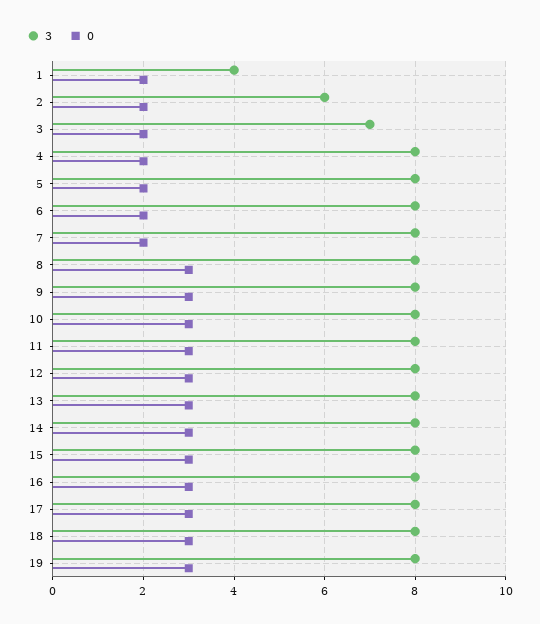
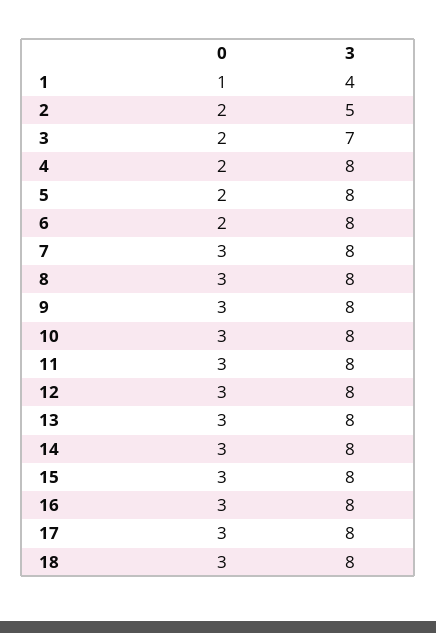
  {
    "3": {
      "1": 4,
-     "2": 6,
+     "2": 5,
      "3": 7,
      "4": 8,
      "5": 8,
      "6": 8,
      "7": 8,
      "8": 8,
      "9": 8,
      "10": 8,
      "11": 8,
      "12": 8,
      "13": 8,
      "14": 8,
      "15": 8,
      "16": 8,
      "17": 8,
-     "18": 8,
+     "18": 8
-     "19": 8
    },
    "0": {
-     "1": 2,
+     "1": 1,
      "2": 2,
      "3": 2,
      "4": 2,
      "5": 2,
      "6": 2,
-     "7": 2,
+     "7": 3,
      "8": 3,
      "9": 3,
      "10": 3,
      "11": 3,
      "12": 3,
      "13": 3,
      "14": 3,
      "15": 3,
      "16": 3,
      "17": 3,
-     "18": 3,
+     "18": 3
-     "19": 3
    }
  }

